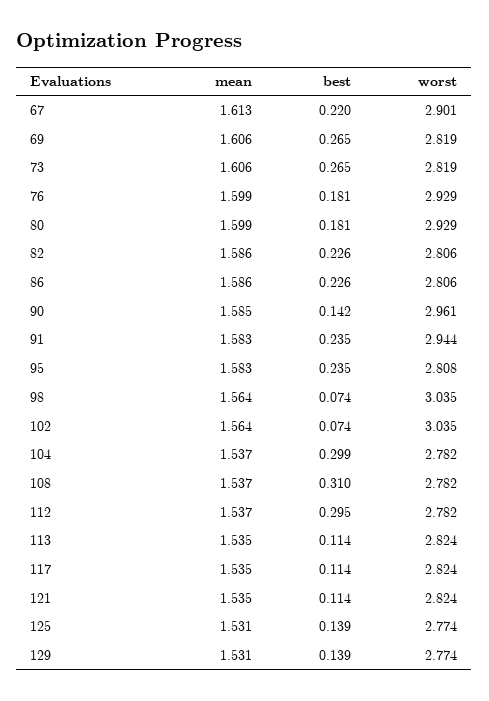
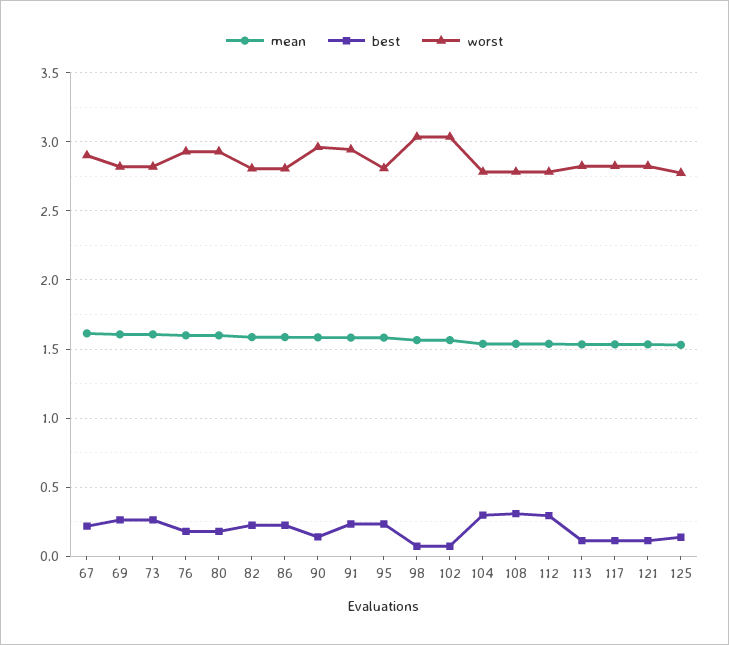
  {
    "mean": {
      "67": 1.613,
      "69": 1.606,
      "73": 1.606,
      "76": 1.599,
      "80": 1.599,
      "82": 1.586,
      "86": 1.586,
      "90": 1.585,
      "91": 1.583,
      "95": 1.583,
      "98": 1.564,
      "102": 1.564,
      "104": 1.537,
      "108": 1.537,
      "112": 1.537,
      "113": 1.535,
      "117": 1.535,
      "121": 1.535,
-     "125": 1.531,
+     "125": 1.531
-     "129": 1.531
    },
    "best": {
      "67": 0.22,
      "69": 0.265,
      "73": 0.265,
      "76": 0.181,
      "80": 0.181,
      "82": 0.226,
      "86": 0.226,
      "90": 0.142,
      "91": 0.235,
      "95": 0.235,
      "98": 0.074,
      "102": 0.074,
      "104": 0.299,
      "108": 0.31,
      "112": 0.295,
      "113": 0.114,
      "117": 0.114,
      "121": 0.114,
-     "125": 0.139,
+     "125": 0.139
-     "129": 0.139
    },
    "worst": {
      "67": 2.901,
      "69": 2.819,
      "73": 2.819,
      "76": 2.929,
      "80": 2.929,
      "82": 2.806,
      "86": 2.806,
      "90": 2.961,
      "91": 2.944,
      "95": 2.808,
      "98": 3.035,
      "102": 3.035,
      "104": 2.782,
      "108": 2.782,
      "112": 2.782,
      "113": 2.824,
      "117": 2.824,
      "121": 2.824,
-     "125": 2.774,
+     "125": 2.774
-     "129": 2.774
    }
  }

